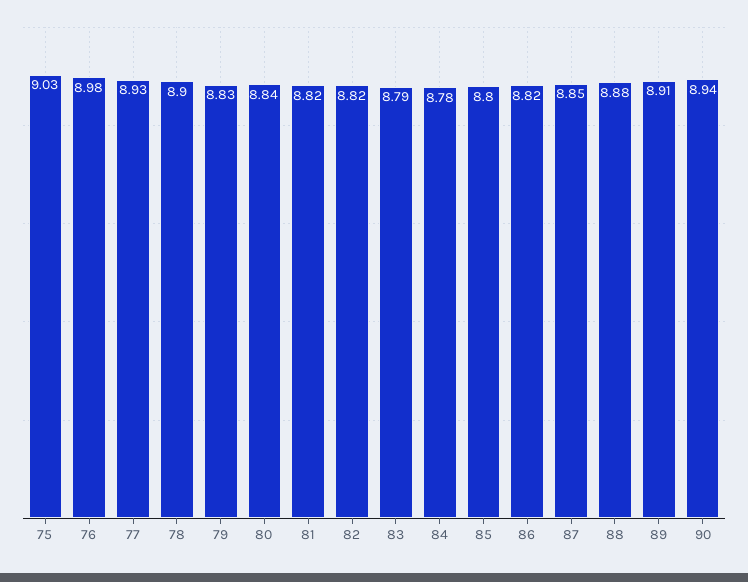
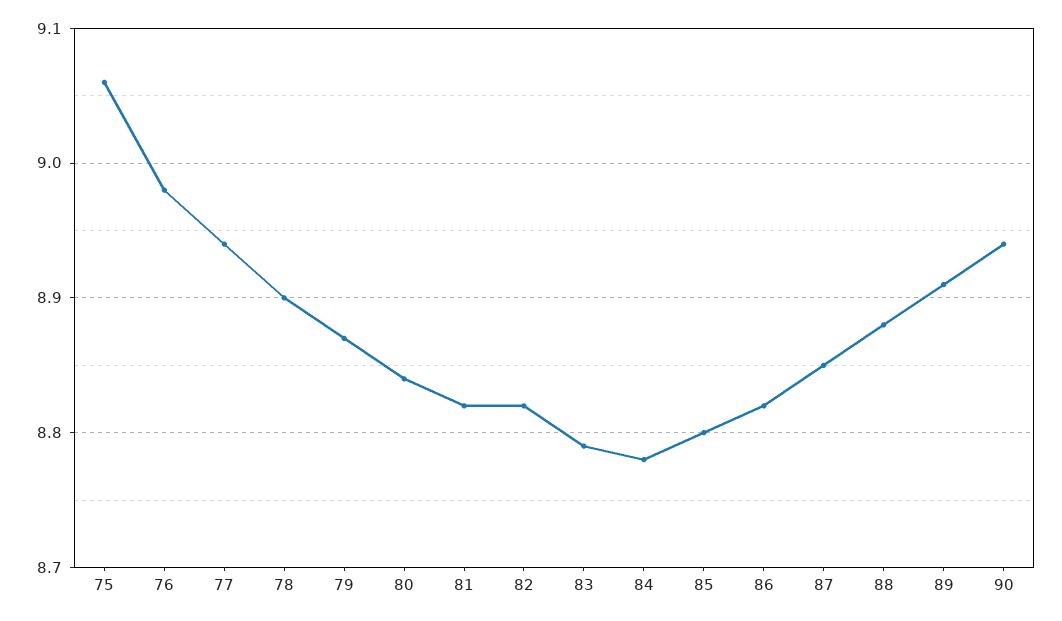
  {
-   "75": 9.03,
+   "75": 9.06,
    "76": 8.98,
-   "77": 8.93,
+   "77": 8.94,
    "78": 8.9,
-   "79": 8.83,
+   "79": 8.87,
    "80": 8.84,
    "81": 8.82,
    "82": 8.82,
    "83": 8.79,
    "84": 8.78,
    "85": 8.8,
    "86": 8.82,
    "87": 8.85,
    "88": 8.88,
    "89": 8.91,
    "90": 8.94
  }

